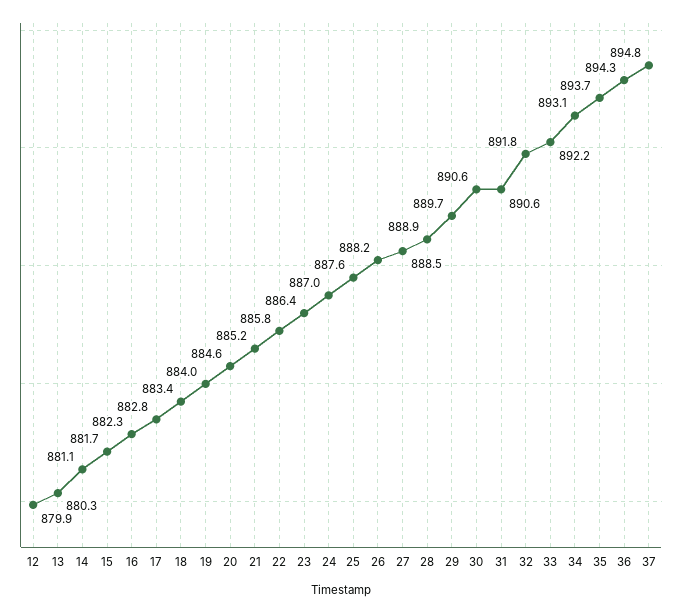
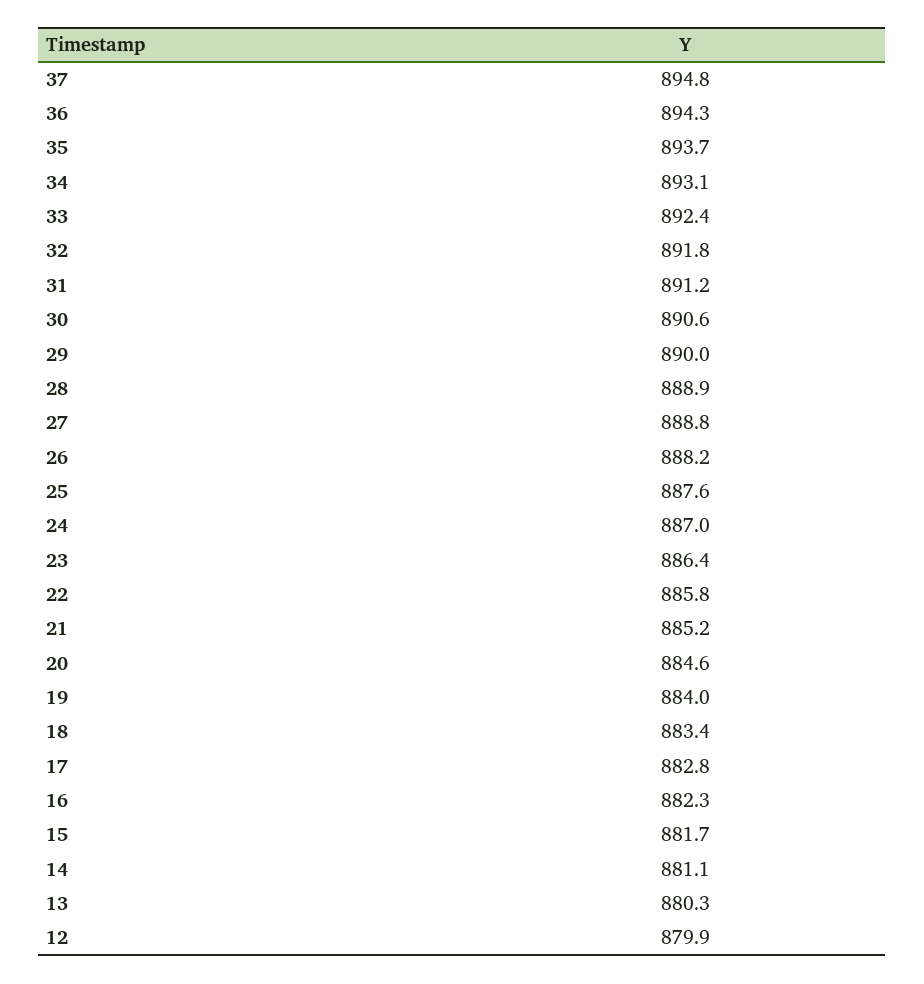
  {
    "12": 879.9,
    "13": 880.3,
    "14": 881.1,
    "15": 881.7,
    "16": 882.3,
    "17": 882.8,
    "18": 883.4,
    "19": 884,
    "20": 884.6,
    "21": 885.2,
    "22": 885.8,
    "23": 886.4,
    "24": 887,
    "25": 887.6,
    "26": 888.2,
-   "27": 888.5,
+   "27": 888.8,
    "28": 888.9,
-   "29": 889.7,
+   "29": 890,
    "30": 890.6,
-   "31": 890.6,
+   "31": 891.2,
    "32": 891.8,
-   "33": 892.2,
+   "33": 892.4,
    "34": 893.1,
    "35": 893.7,
    "36": 894.3,
    "37": 894.8
  }

